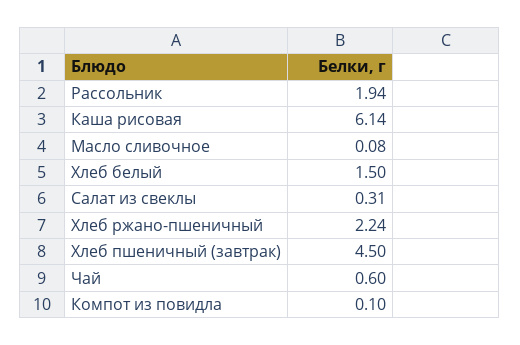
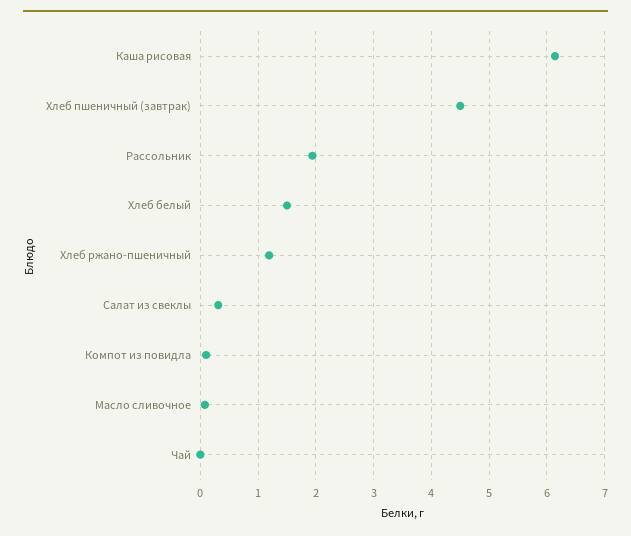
  {
    "Рассольник": 1.94,
    "Каша рисовая": 6.14,
    "Масло сливочное": 0.08,
    "Хлеб белый": 1.5,
    "Салат из свеклы": 0.31,
-   "Хлеб ржано-пшеничный": 2.24,
+   "Хлеб ржано-пшеничный": 1.2,
    "Хлеб пшеничный (завтрак)": 4.5,
-   "Чай": 0.6,
+   "Чай": 0,
    "Компот из повидла": 0.1
  }

